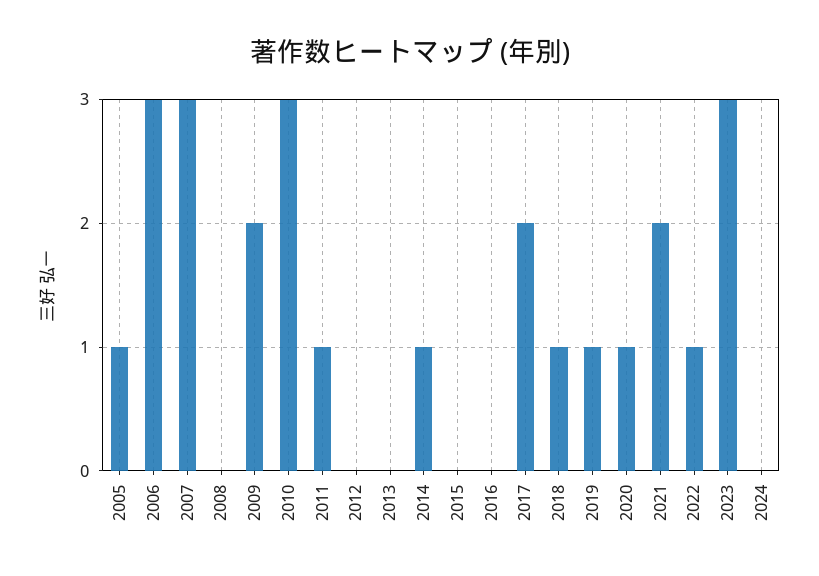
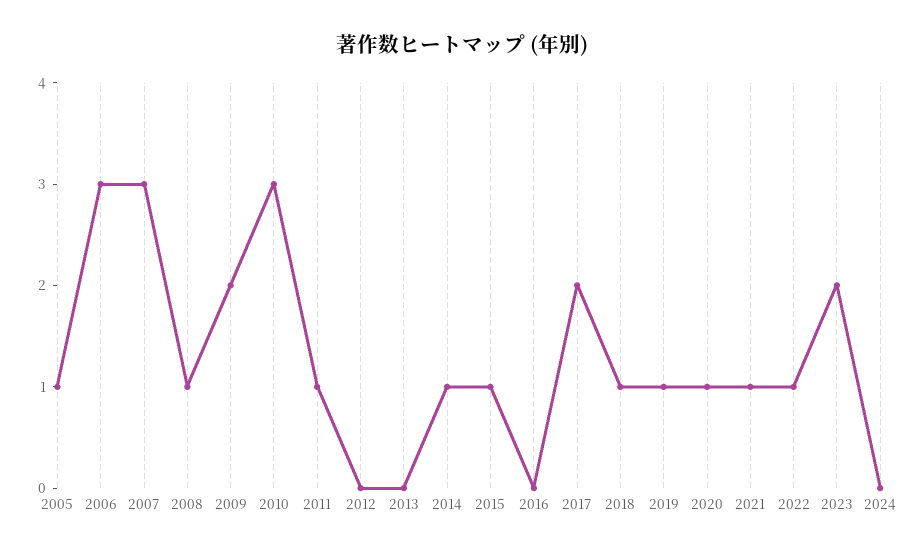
  {
    "2005": 1,
    "2006": 3,
    "2007": 3,
-   "2008": 0,
+   "2008": 1,
    "2009": 2,
    "2010": 3,
    "2011": 1,
    "2012": 0,
    "2013": 0,
    "2014": 1,
-   "2015": 0,
+   "2015": 1,
    "2016": 0,
    "2017": 2,
    "2018": 1,
    "2019": 1,
    "2020": 1,
-   "2021": 2,
+   "2021": 1,
    "2022": 1,
-   "2023": 3,
+   "2023": 2,
    "2024": 0
  }

